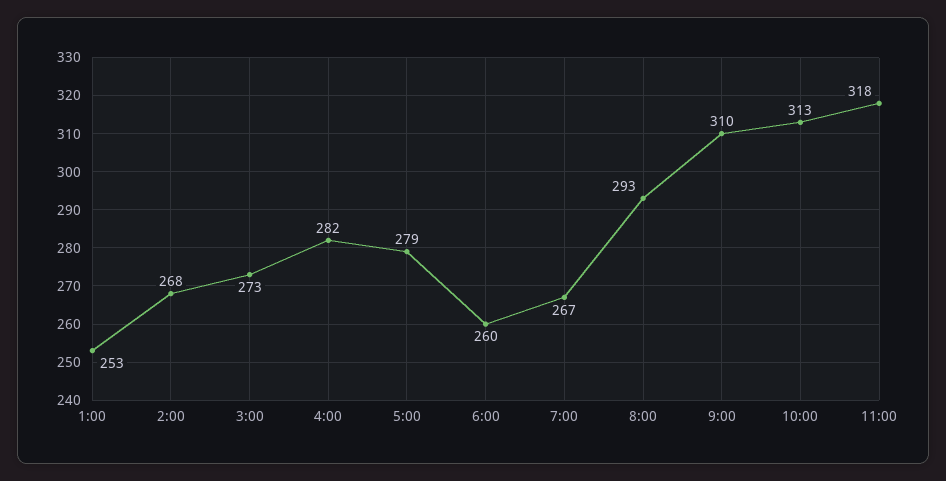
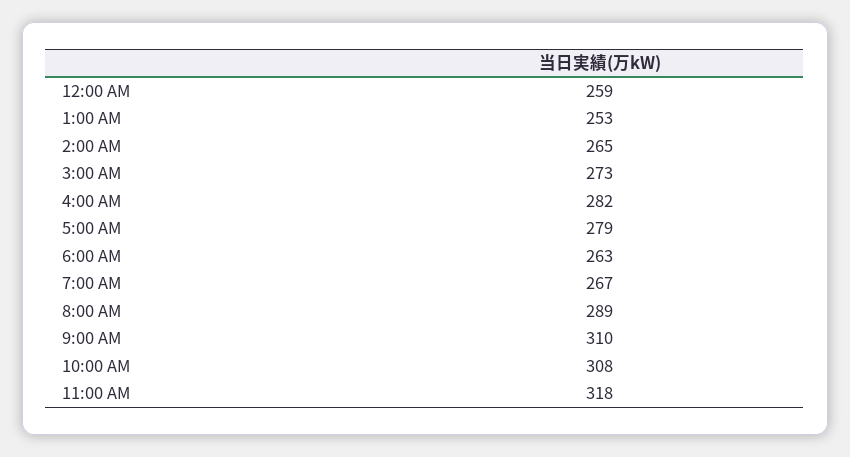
  {
    "1:00": 253,
-   "2:00": 268,
+   "2:00": 265,
    "3:00": 273,
    "4:00": 282,
    "5:00": 279,
-   "6:00": 260,
+   "6:00": 263,
    "7:00": 267,
-   "8:00": 293,
+   "8:00": 289,
    "9:00": 310,
-   "10:00": 313,
+   "10:00": 308,
-   "11:00": 318
+   "11:00": 318,
+   "12:00 AM": 259
  }

